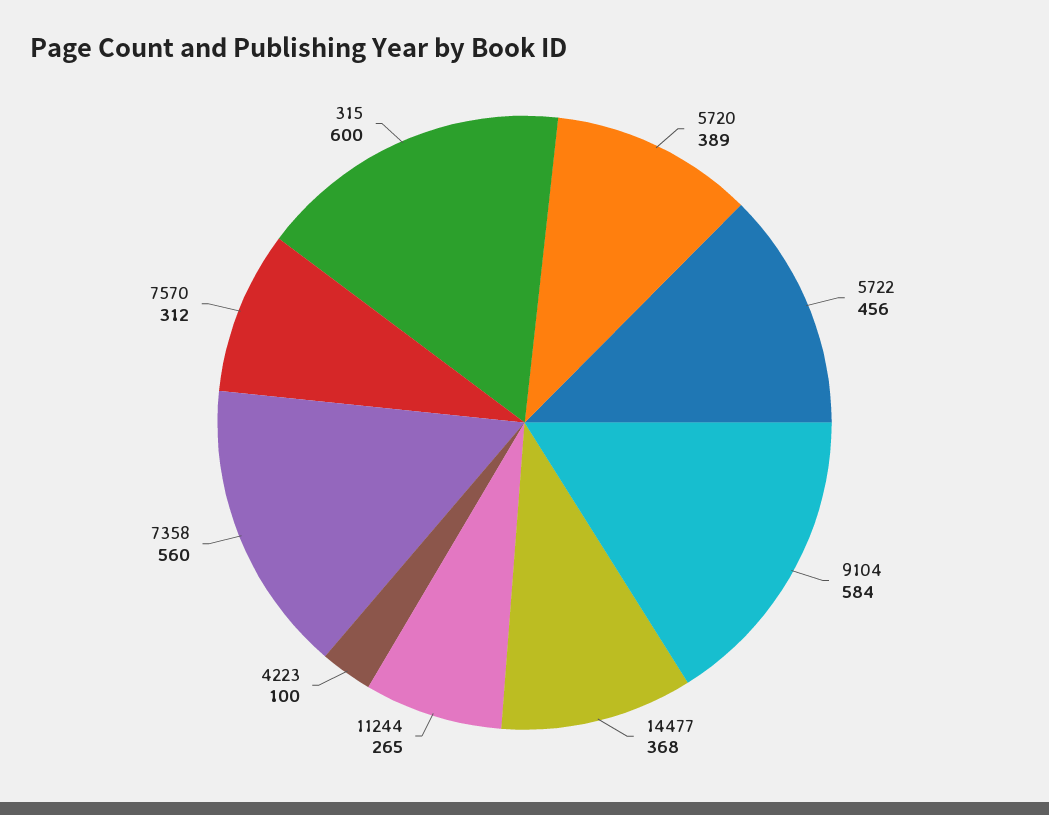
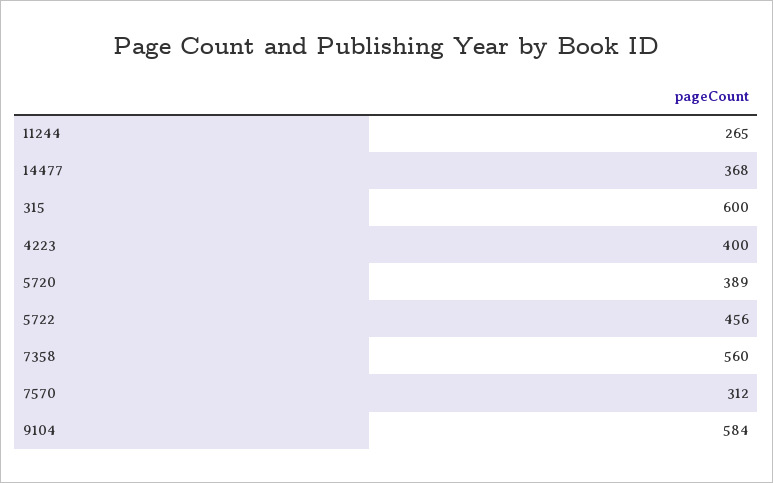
  {
    "5720": 389,
    "5722": 456,
    "9104": 584,
    "14477": 368,
    "11244": 265,
-   "4223": 100,
+   "4223": 400,
    "7358": 560,
    "7570": 312,
    "315": 600
  }

